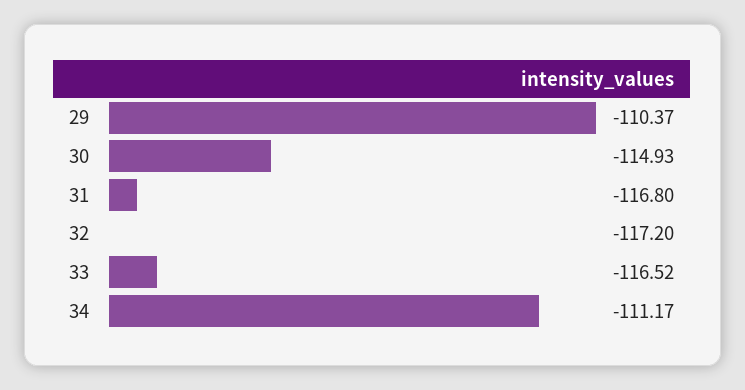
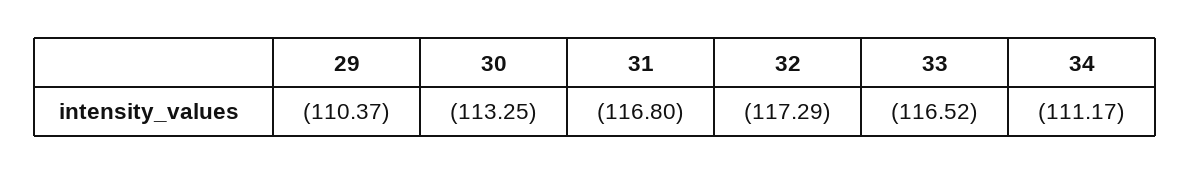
  {
    "29": -110.37,
-   "30": -114.93,
+   "30": -113.25,
    "31": -116.8,
-   "32": -117.2,
+   "32": -117.29,
    "33": -116.52,
    "34": -111.17
  }

